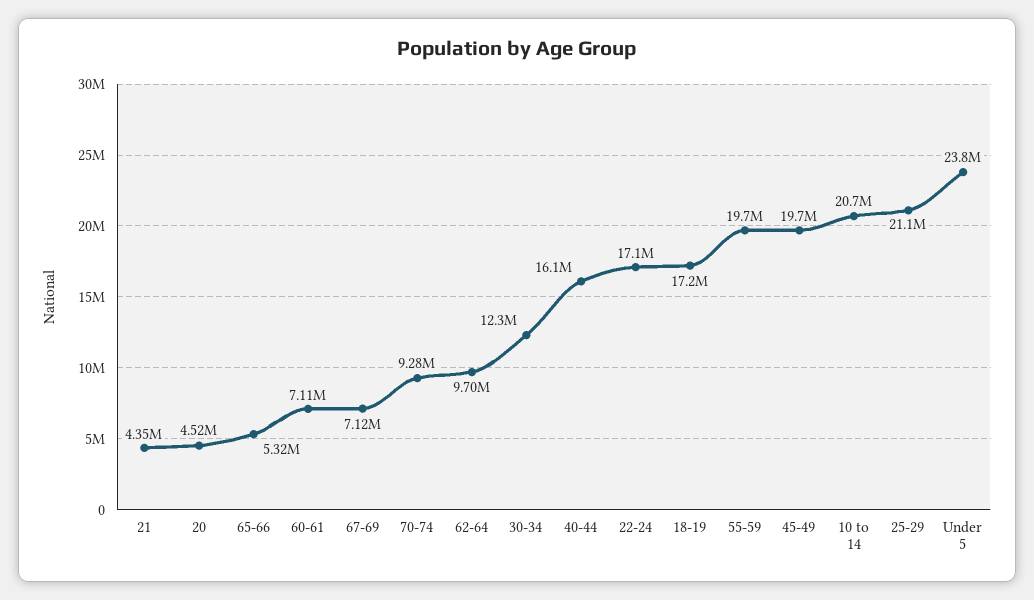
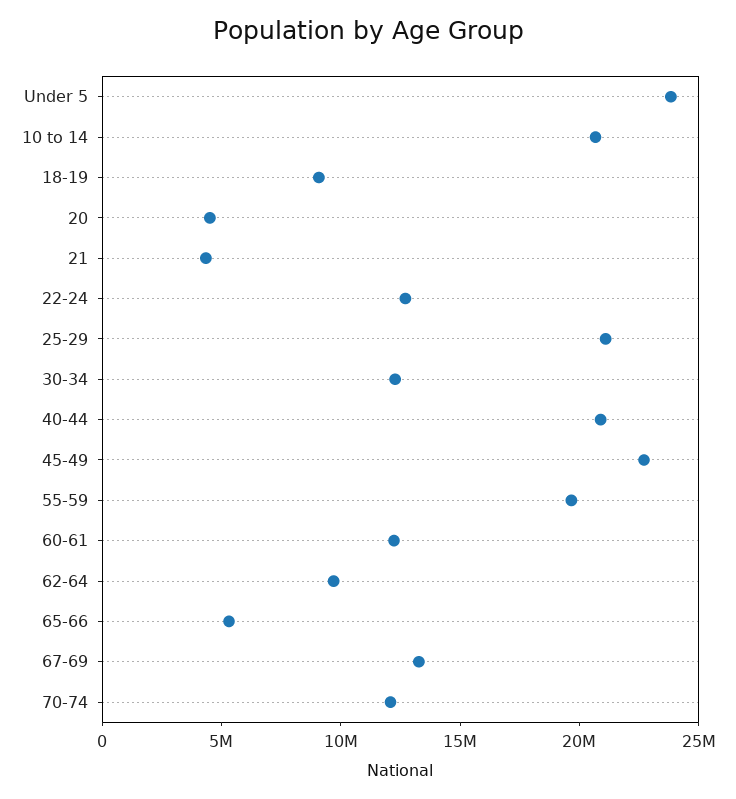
  {
    "21": 4350000,
    "20": 4520000,
    "65-66": 5320000,
-   "60-61": 7110000,
+   "60-61": 12000000,
-   "67-69": 7120000,
+   "67-69": 13000000,
-   "70-74": 9280000,
+   "70-74": 12000000,
    "62-64": 9700000,
    "30-34": 12300000,
-   "40-44": 16100000,
+   "40-44": 21000000,
-   "22-24": 17100000,
+   "22-24": 13000000,
-   "18-19": 17200000,
+   "18-19": 9000000,
    "55-59": 19700000,
-   "45-49": 19700000,
+   "45-49": 23000000,
    "10 to 14": 20700000,
    "25-29": 21100000,
    "Under 5": 23800000
  }

